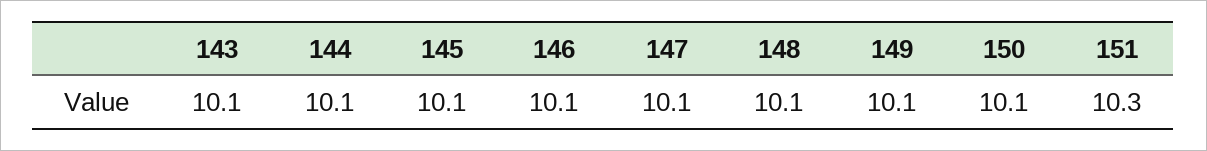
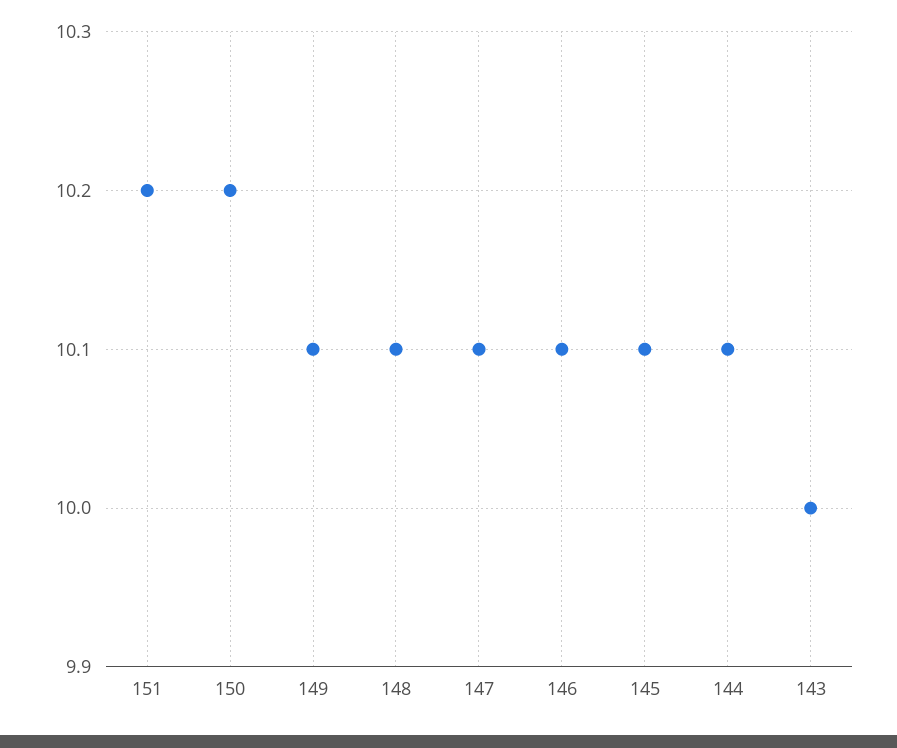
  {
-   "143": 10.1,
+   "143": 10,
    "144": 10.1,
    "145": 10.1,
    "146": 10.1,
    "147": 10.1,
    "148": 10.1,
    "149": 10.1,
-   "150": 10.1,
+   "150": 10.2,
-   "151": 10.3
+   "151": 10.2
  }

